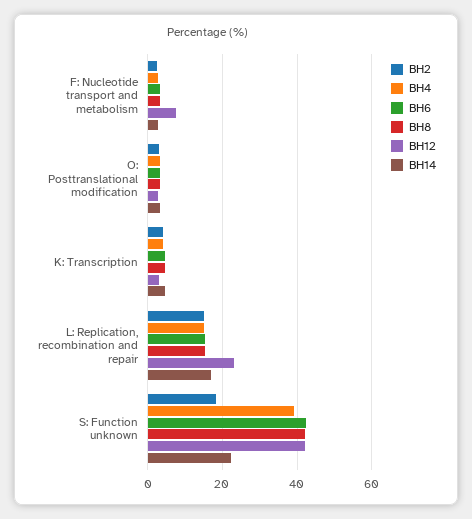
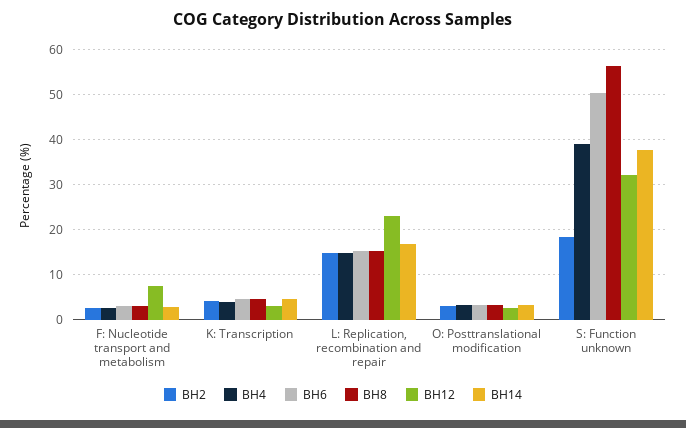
  {
    "BH2": {
      "F: Nucleotide transport and metabolism": 2,
      "O: Posttranslational modification": 4,
      "K: Transcription": 4,
      "L: Replication, recombination and repair": 14,
      "S: Function unknown": 18
    },
    "BH4": {
      "F: Nucleotide transport and metabolism": 2,
      "O: Posttranslational modification": 4,
      "K: Transcription": 4,
      "L: Replication, recombination and repair": 14,
      "S: Function unknown": 40
    },
    "BH6": {
      "F: Nucleotide transport and metabolism": 4,
      "O: Posttranslational modification": 4,
      "K: Transcription": 4,
      "L: Replication, recombination and repair": 16,
-     "S: Function unknown": 42
+     "S: Function unknown": 50
    },
    "BH8": {
      "F: Nucleotide transport and metabolism": 4,
      "O: Posttranslational modification": 4,
      "K: Transcription": 4,
      "L: Replication, recombination and repair": 16,
-     "S: Function unknown": 42
+     "S: Function unknown": 56
    },
    "BH12": {
      "F: Nucleotide transport and metabolism": 8,
      "O: Posttranslational modification": 2,
      "K: Transcription": 4,
      "L: Replication, recombination and repair": 24,
-     "S: Function unknown": 42
+     "S: Function unknown": 32
    },
    "BH14": {
      "F: Nucleotide transport and metabolism": 2,
      "O: Posttranslational modification": 4,
      "K: Transcription": 4,
      "L: Replication, recombination and repair": 16,
-     "S: Function unknown": 22
+     "S: Function unknown": 38
    }
  }

